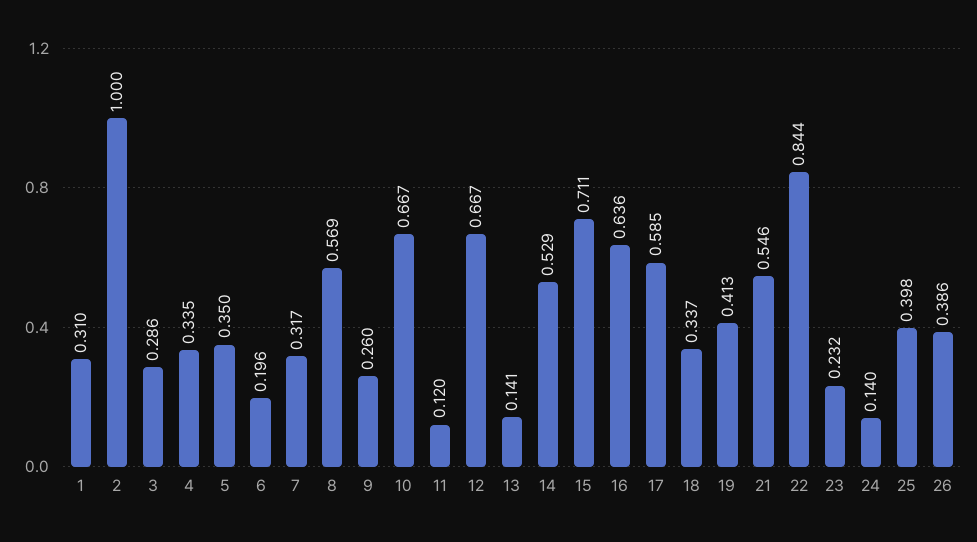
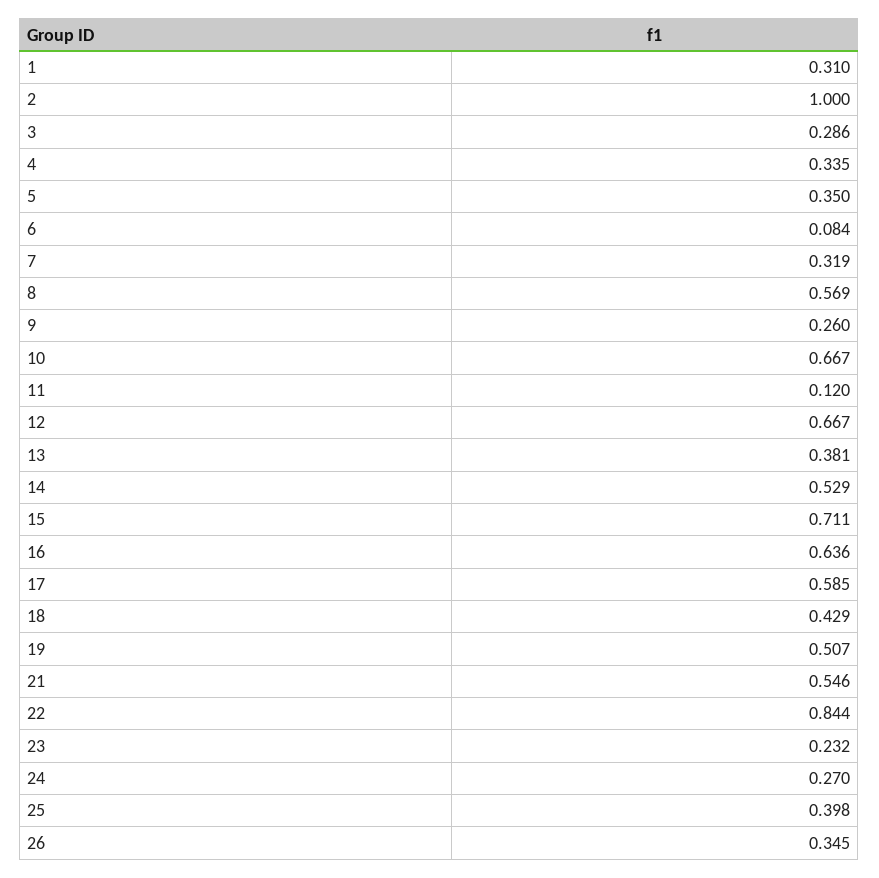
  {
    "1": 0.31,
    "2": 1,
    "3": 0.286,
    "4": 0.335,
    "5": 0.35,
-   "6": 0.196,
+   "6": 0.084,
-   "7": 0.317,
+   "7": 0.319,
    "8": 0.569,
    "9": 0.26,
    "10": 0.667,
    "11": 0.12,
    "12": 0.667,
-   "13": 0.141,
+   "13": 0.381,
    "14": 0.529,
    "15": 0.711,
    "16": 0.636,
    "17": 0.585,
-   "18": 0.337,
+   "18": 0.429,
-   "19": 0.413,
+   "19": 0.507,
    "21": 0.546,
    "22": 0.844,
    "23": 0.232,
-   "24": 0.14,
+   "24": 0.27,
    "25": 0.398,
-   "26": 0.386
+   "26": 0.345
  }

